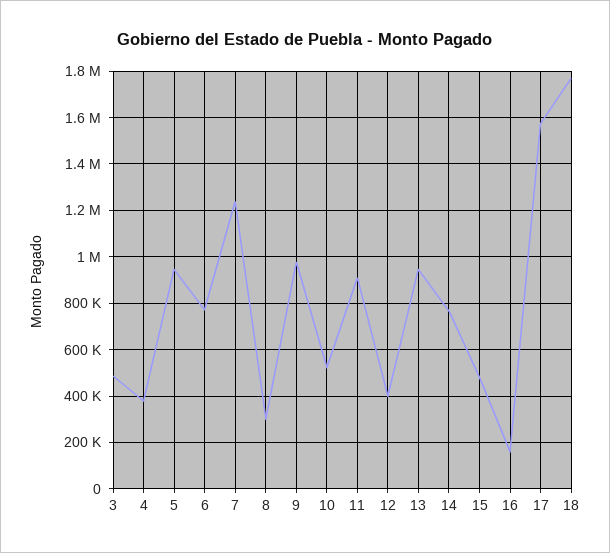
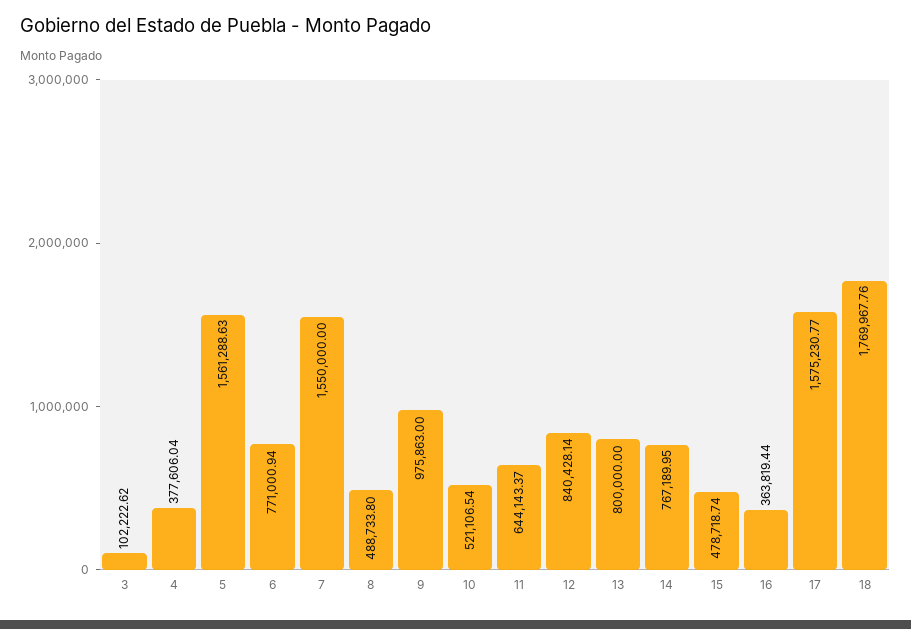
  {
-   "3": 500000,
+   "3": 102222.62,
    "4": 377606.04,
-   "5": 950000,
+   "5": 1561288.63,
    "6": 771000.94,
-   "7": 1250000,
+   "7": 1550000,
-   "8": 300000,
+   "8": 488733.8,
    "9": 975863,
    "10": 521106.54,
-   "11": 900000,
+   "11": 644143.37,
-   "12": 400000,
+   "12": 840428.14,
-   "13": 950000,
+   "13": 800000,
    "14": 767189.95,
    "15": 478718.74,
-   "16": 150000,
+   "16": 363819.44,
    "17": 1575230.77,
    "18": 1769967.76
  }

